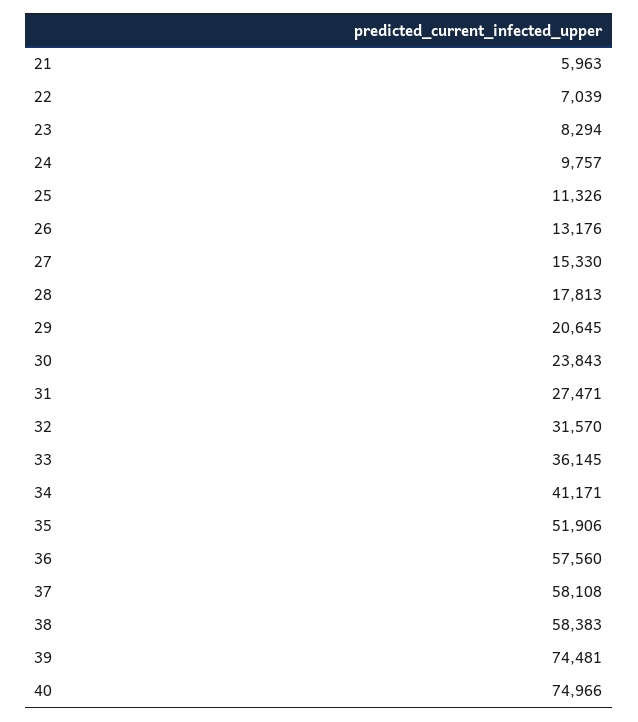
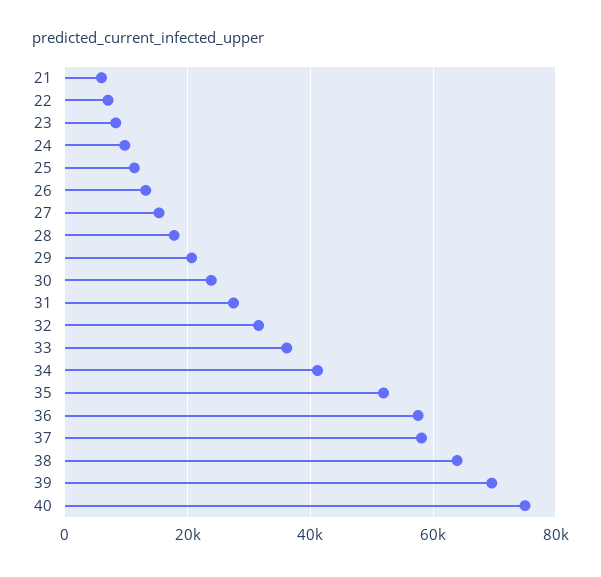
  {
    "21": 5963,
    "22": 7039,
    "23": 8294,
    "24": 9757,
    "25": 11326,
    "26": 13176,
    "27": 15330,
    "28": 17813,
    "29": 20645,
    "30": 23843,
    "31": 27471,
    "32": 31570,
    "33": 36145,
    "34": 41171,
    "35": 51906,
    "36": 57560,
    "37": 58108,
-   "38": 58383,
+   "38": 64000,
-   "39": 74481,
+   "39": 70000,
    "40": 74966
  }

